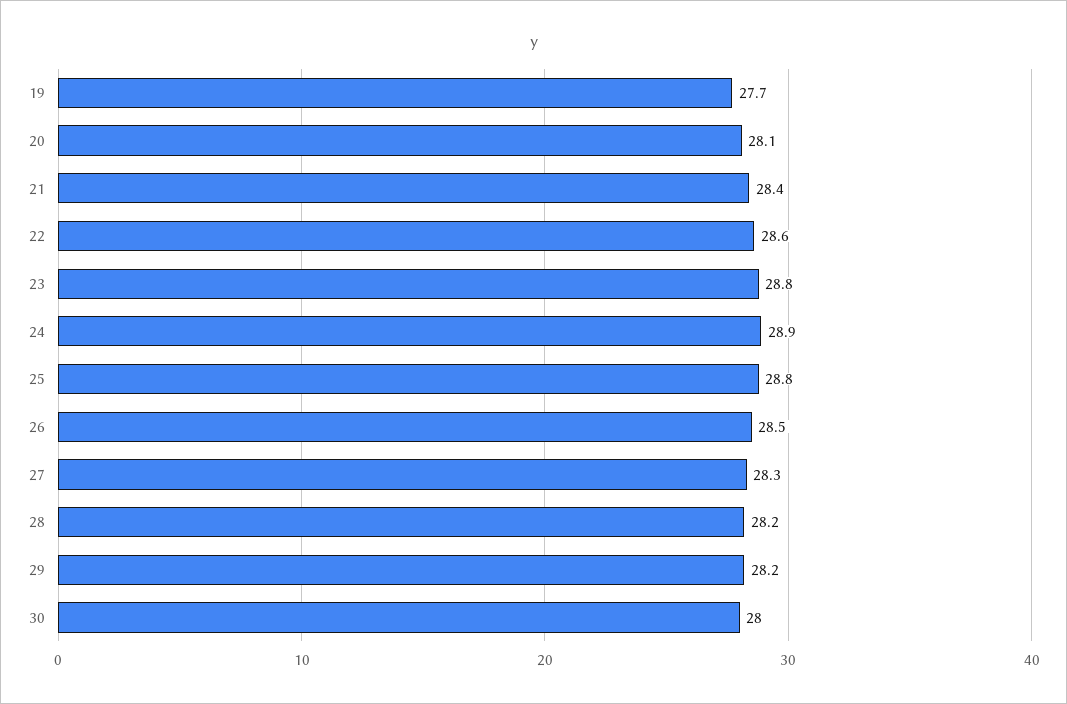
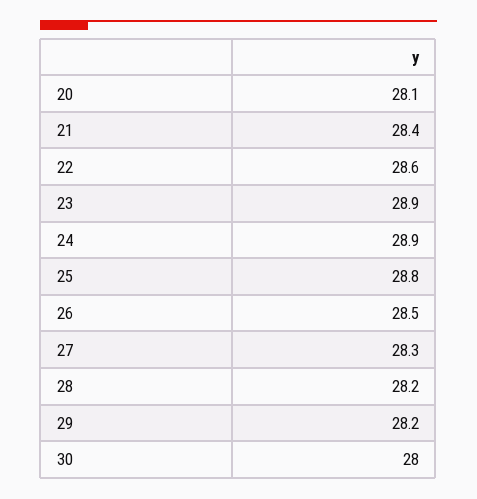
  {
-   "19": 27.7,
    "20": 28.1,
    "21": 28.4,
    "22": 28.6,
-   "23": 28.8,
+   "23": 28.9,
    "24": 28.9,
    "25": 28.8,
    "26": 28.5,
    "27": 28.3,
    "28": 28.2,
    "29": 28.2,
    "30": 28
  }

